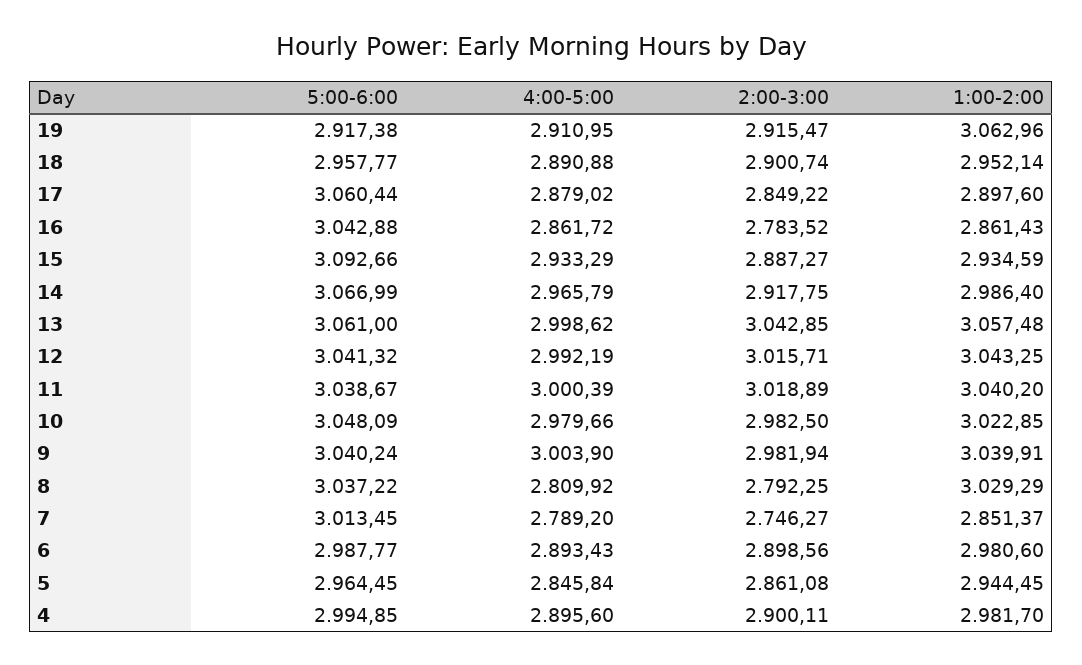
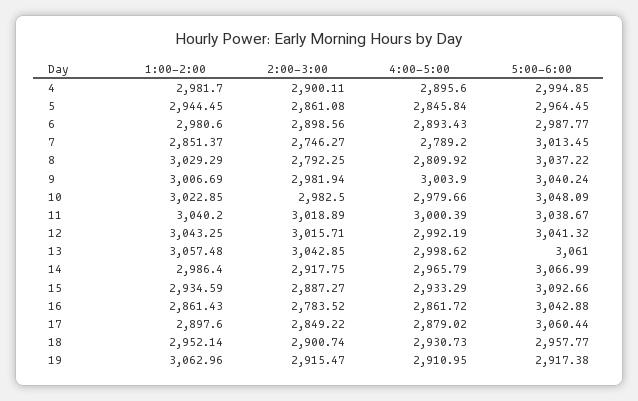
  {
    "5:00-6:00": {
      "19": 2917.38,
      "18": 2957.77,
      "17": 3060.44,
      "16": 3042.88,
      "15": 3092.66,
      "14": 3066.99,
      "13": 3061,
      "12": 3041.32,
      "11": 3038.67,
      "10": 3048.09,
      "9": 3040.24,
      "8": 3037.22,
      "7": 3013.45,
      "6": 2987.77,
      "5": 2964.45,
      "4": 2994.85
    },
    "4:00-5:00": {
      "19": 2910.95,
-     "18": 2890.88,
+     "18": 2930.73,
      "17": 2879.02,
      "16": 2861.72,
      "15": 2933.29,
      "14": 2965.79,
      "13": 2998.62,
      "12": 2992.19,
      "11": 3000.39,
      "10": 2979.66,
      "9": 3003.9,
      "8": 2809.92,
      "7": 2789.2,
      "6": 2893.43,
      "5": 2845.84,
      "4": 2895.6
    },
    "2:00-3:00": {
      "19": 2915.47,
      "18": 2900.74,
      "17": 2849.22,
      "16": 2783.52,
      "15": 2887.27,
      "14": 2917.75,
      "13": 3042.85,
      "12": 3015.71,
      "11": 3018.89,
      "10": 2982.5,
      "9": 2981.94,
      "8": 2792.25,
      "7": 2746.27,
      "6": 2898.56,
      "5": 2861.08,
      "4": 2900.11
    },
    "1:00-2:00": {
      "19": 3062.96,
      "18": 2952.14,
      "17": 2897.6,
      "16": 2861.43,
      "15": 2934.59,
      "14": 2986.4,
      "13": 3057.48,
      "12": 3043.25,
      "11": 3040.2,
      "10": 3022.85,
-     "9": 3039.91,
+     "9": 3006.69,
      "8": 3029.29,
      "7": 2851.37,
      "6": 2980.6,
      "5": 2944.45,
      "4": 2981.7
    }
  }

